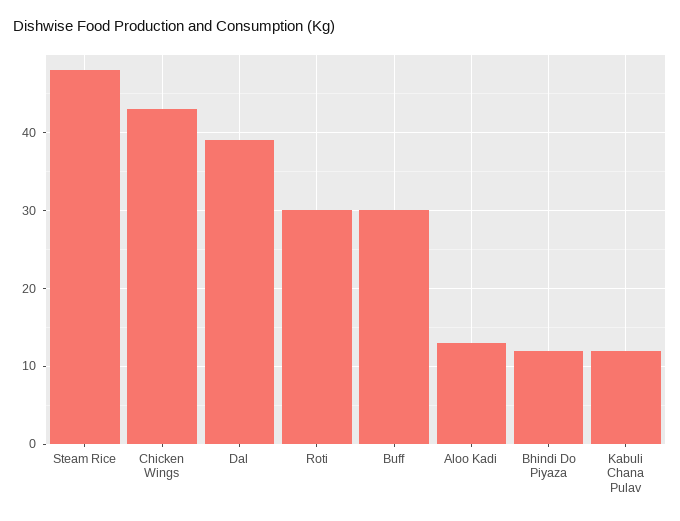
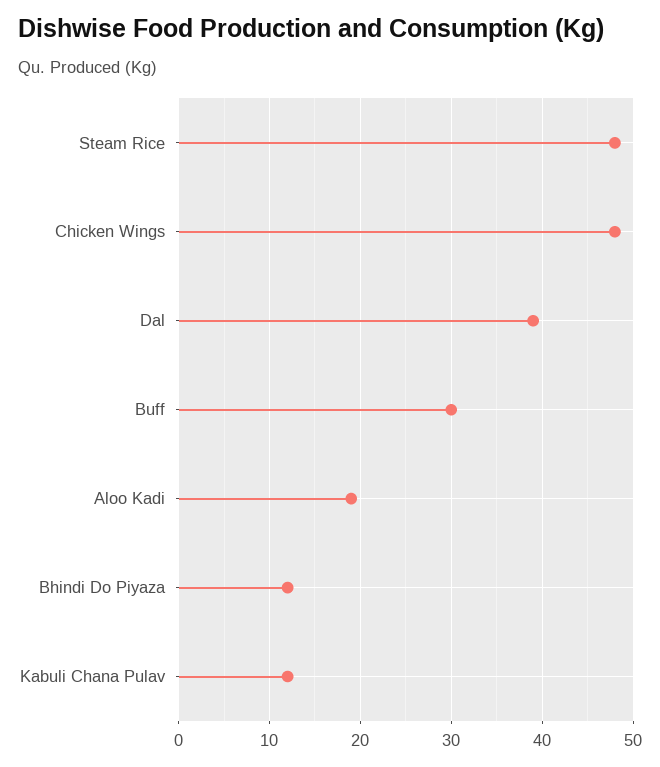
  {
    "Steam Rice": 48,
-   "Chicken Wings": 43,
+   "Chicken Wings": 48,
    "Dal": 39,
-   "Roti": 30,
    "Buff": 30,
-   "Aloo Kadi": 13,
+   "Aloo Kadi": 19,
    "Bhindi Do Piyaza": 12,
    "Kabuli Chana Pulav": 12
  }

